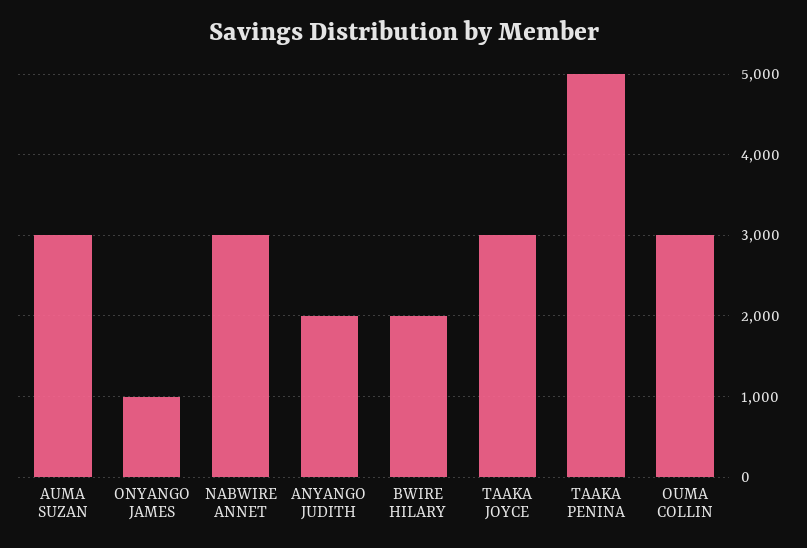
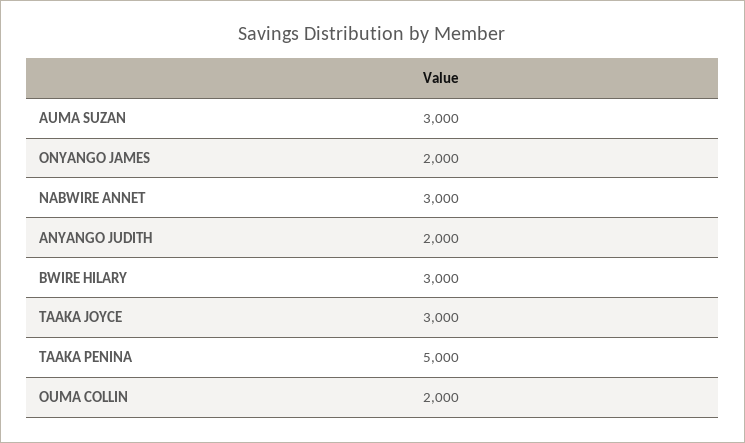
  {
    "AUMA SUZAN": 3000,
-   "ONYANGO JAMES": 1000,
+   "ONYANGO JAMES": 2000,
    "NABWIRE ANNET": 3000,
    "ANYANGO JUDITH": 2000,
-   "BWIRE HILARY": 2000,
+   "BWIRE HILARY": 3000,
    "TAAKA JOYCE": 3000,
    "TAAKA PENINA": 5000,
-   "OUMA COLLIN": 3000
+   "OUMA COLLIN": 2000
  }

